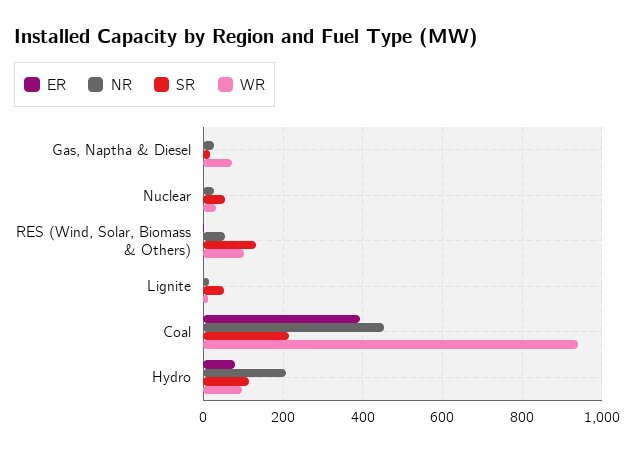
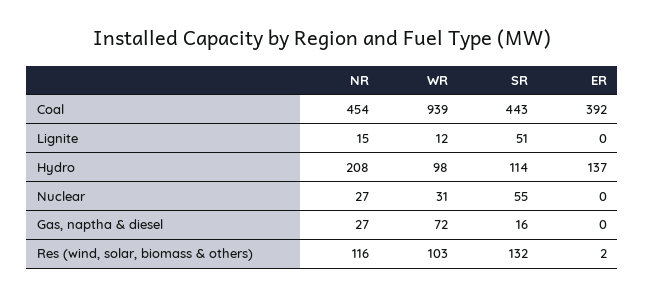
  {
    "ER": {
      "Gas, Naptha & Diesel": 0,
      "Nuclear": 0,
      "RES (Wind, Solar, Biomass & Others)": 2,
      "Lignite": 0,
      "Coal": 392,
-     "Hydro": 80
+     "Hydro": 137
    },
    "NR": {
      "Gas, Naptha & Diesel": 27,
      "Nuclear": 27,
-     "RES (Wind, Solar, Biomass & Others)": 60,
+     "RES (Wind, Solar, Biomass & Others)": 116,
      "Lignite": 15,
      "Coal": 454,
      "Hydro": 208
    },
    "SR": {
      "Gas, Naptha & Diesel": 16,
      "Nuclear": 55,
      "RES (Wind, Solar, Biomass & Others)": 132,
      "Lignite": 51,
-     "Coal": 220,
+     "Coal": 443,
      "Hydro": 114
    },
    "WR": {
      "Gas, Naptha & Diesel": 72,
      "Nuclear": 31,
      "RES (Wind, Solar, Biomass & Others)": 103,
      "Lignite": 12,
      "Coal": 939,
      "Hydro": 98
    }
  }

